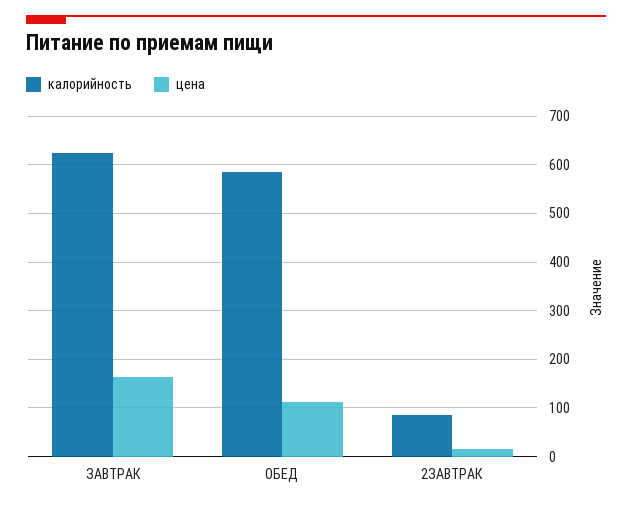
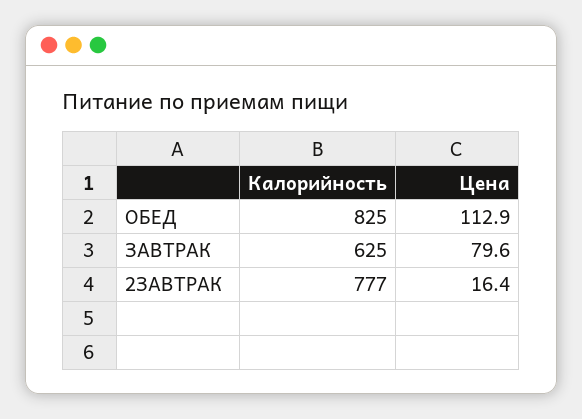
  {
    "калорийность": {
      "ЗАВТРАК": 625,
-     "ОБЕД": 580,
+     "ОБЕД": 825,
-     "2ЗАВТРАК": 80
+     "2ЗАВТРАК": 777
    },
    "цена": {
-     "ЗАВТРАК": 160,
+     "ЗАВТРАК": 79.6,
      "ОБЕД": 112.9,
      "2ЗАВТРАК": 16.4
    }
  }

